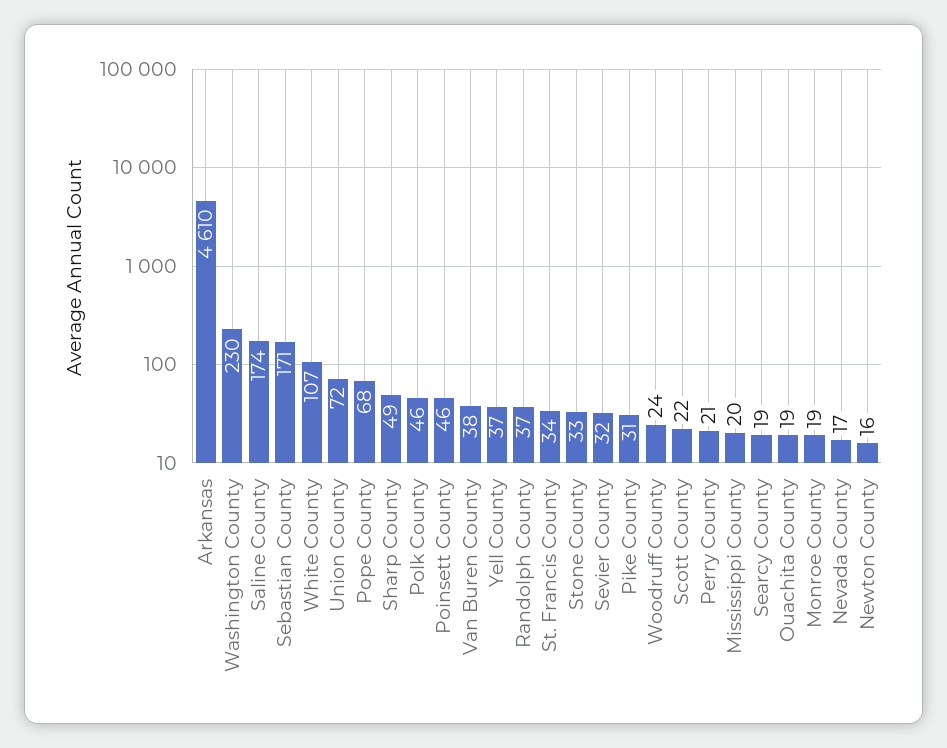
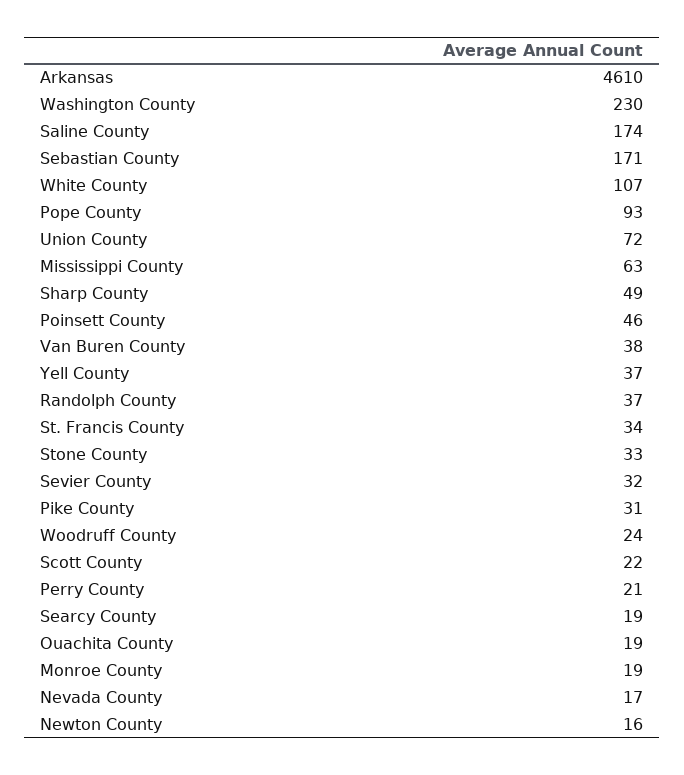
  {
    "Arkansas": 4610,
    "Washington County": 230,
    "Saline County": 174,
    "Sebastian County": 171,
    "White County": 107,
    "Union County": 72,
-   "Pope County": 68,
+   "Pope County": 93,
    "Sharp County": 49,
-   "Polk County": 46,
    "Poinsett County": 46,
    "Van Buren County": 38,
    "Yell County": 37,
    "Randolph County": 37,
    "St. Francis County": 34,
    "Stone County": 33,
    "Sevier County": 32,
    "Pike County": 31,
    "Woodruff County": 24,
    "Scott County": 22,
    "Perry County": 21,
-   "Mississippi County": 20,
+   "Mississippi County": 63,
    "Searcy County": 19,
    "Ouachita County": 19,
    "Monroe County": 19,
    "Nevada County": 17,
    "Newton County": 16
  }

